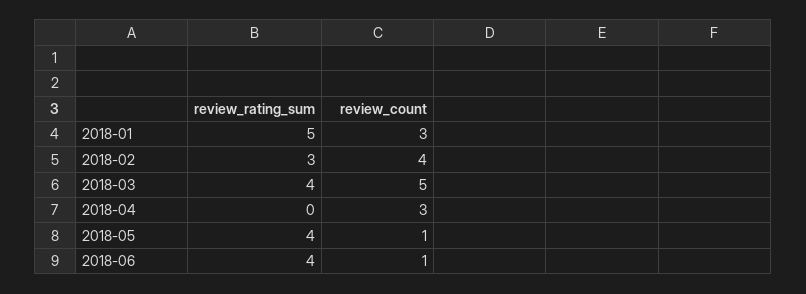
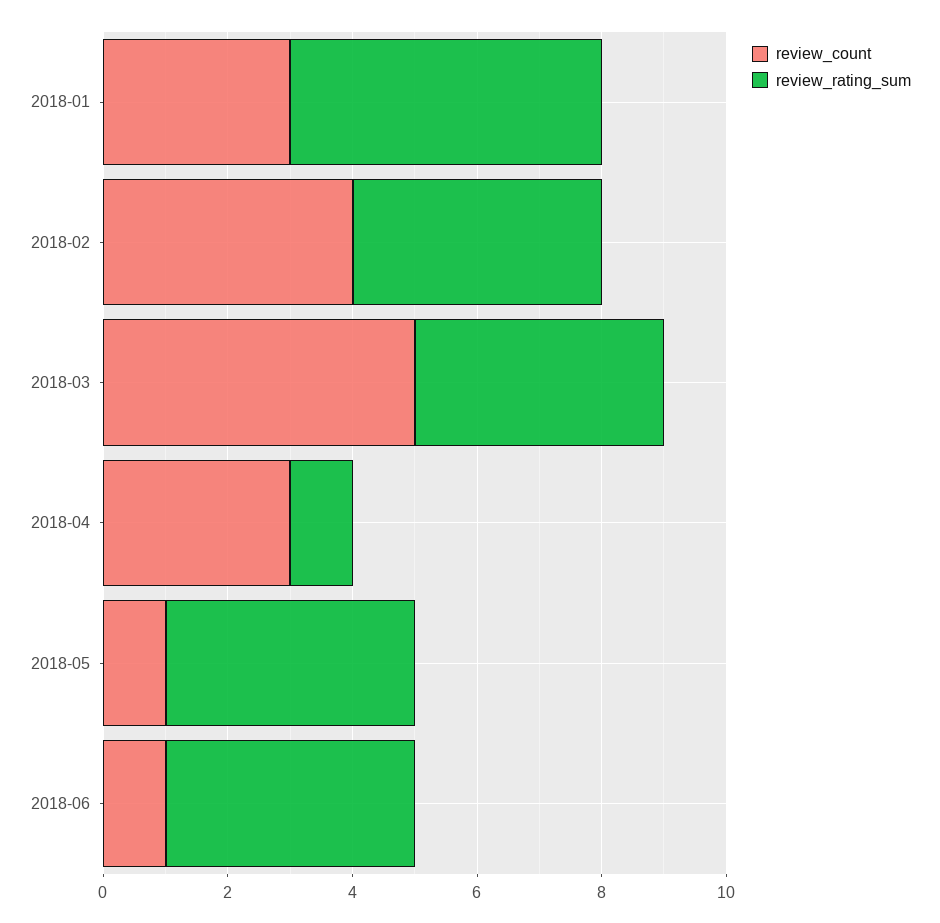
  {
    "review_rating_sum": {
      "2018-01": 5,
-     "2018-02": 3,
+     "2018-02": 4,
      "2018-03": 4,
-     "2018-04": 0,
+     "2018-04": 1,
      "2018-05": 4,
      "2018-06": 4
    },
    "review_count": {
      "2018-01": 3,
      "2018-02": 4,
      "2018-03": 5,
      "2018-04": 3,
      "2018-05": 1,
      "2018-06": 1
    }
  }

